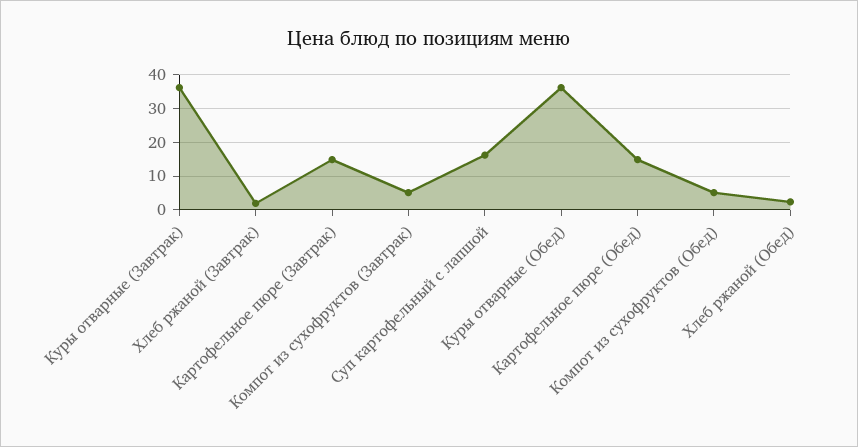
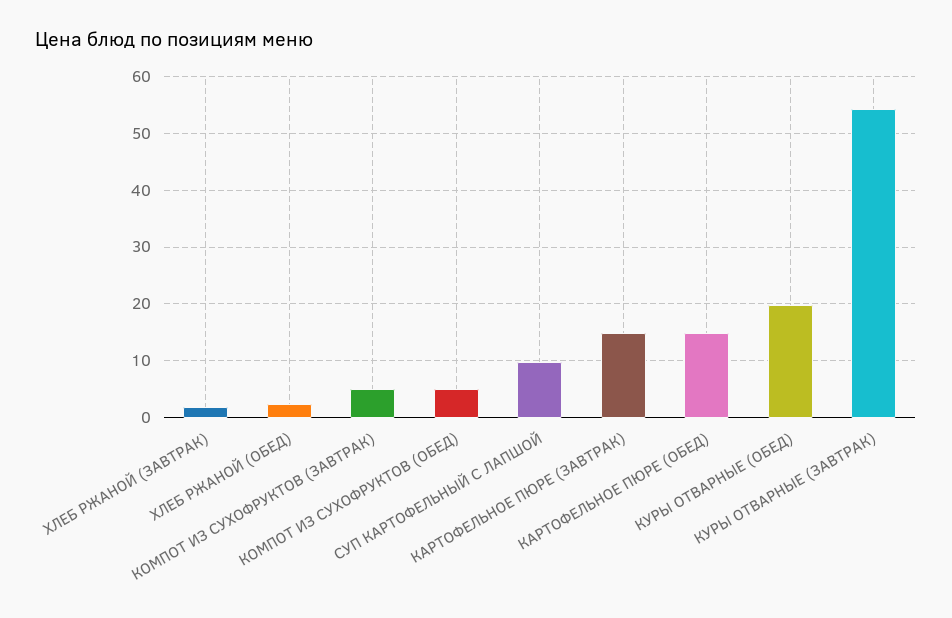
  {
-   "Куры отварные (Завтрак)": 36,
+   "Куры отварные (Завтрак)": 54,
    "Хлеб ржаной (Завтрак)": 2,
    "Картофельное пюре (Завтрак)": 14,
    "Компот из сухофруктов (Завтрак)": 6,
-   "Суп картофельный с лапшой": 16,
+   "Суп картофельный с лапшой": 10,
-   "Куры отварные (Обед)": 36,
+   "Куры отварные (Обед)": 20,
    "Картофельное пюре (Обед)": 14,
    "Компот из сухофруктов (Обед)": 6,
    "Хлеб ржаной (Обед)": 2
  }

